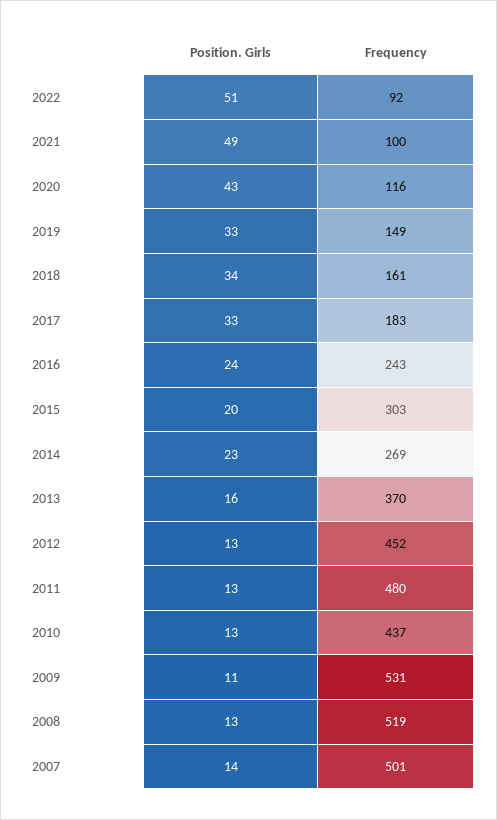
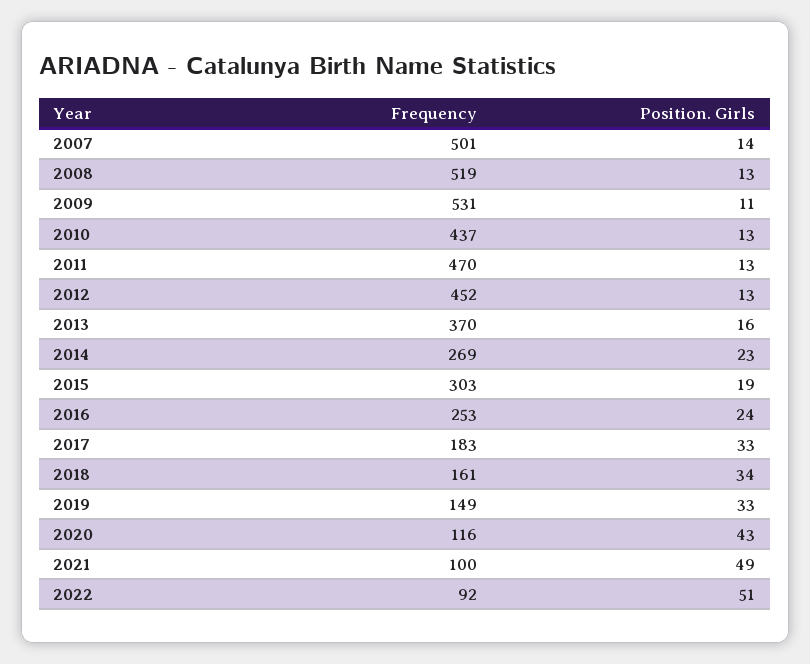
  {
    "Position. Girls": {
      "2022": 51,
      "2021": 49,
      "2020": 43,
      "2019": 33,
      "2018": 34,
      "2017": 33,
      "2016": 24,
-     "2015": 20,
+     "2015": 19,
      "2014": 23,
      "2013": 16,
      "2012": 13,
      "2011": 13,
      "2010": 13,
      "2009": 11,
      "2008": 13,
      "2007": 14
    },
    "Frequency": {
      "2022": 92,
      "2021": 100,
      "2020": 116,
      "2019": 149,
      "2018": 161,
      "2017": 183,
-     "2016": 243,
+     "2016": 253,
      "2015": 303,
      "2014": 269,
      "2013": 370,
      "2012": 452,
-     "2011": 480,
+     "2011": 470,
      "2010": 437,
      "2009": 531,
      "2008": 519,
      "2007": 501
    }
  }

